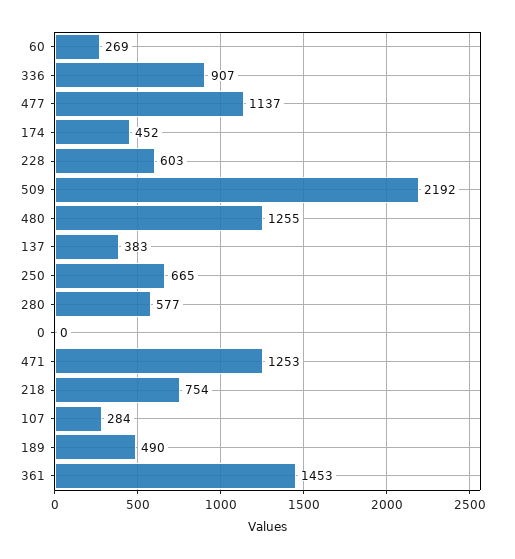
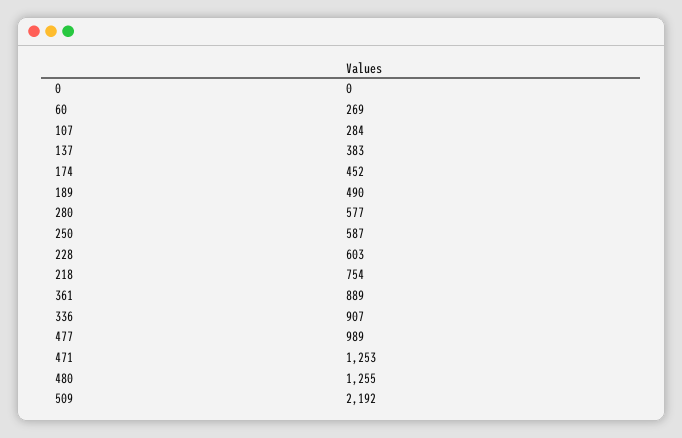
  {
    "60": 269,
    "336": 907,
-   "477": 1137,
+   "477": 989,
    "174": 452,
    "228": 603,
    "509": 2192,
    "480": 1255,
    "137": 383,
-   "250": 665,
+   "250": 587,
    "280": 577,
    "0": 0,
    "471": 1253,
    "218": 754,
    "107": 284,
    "189": 490,
-   "361": 1453
+   "361": 889
  }

